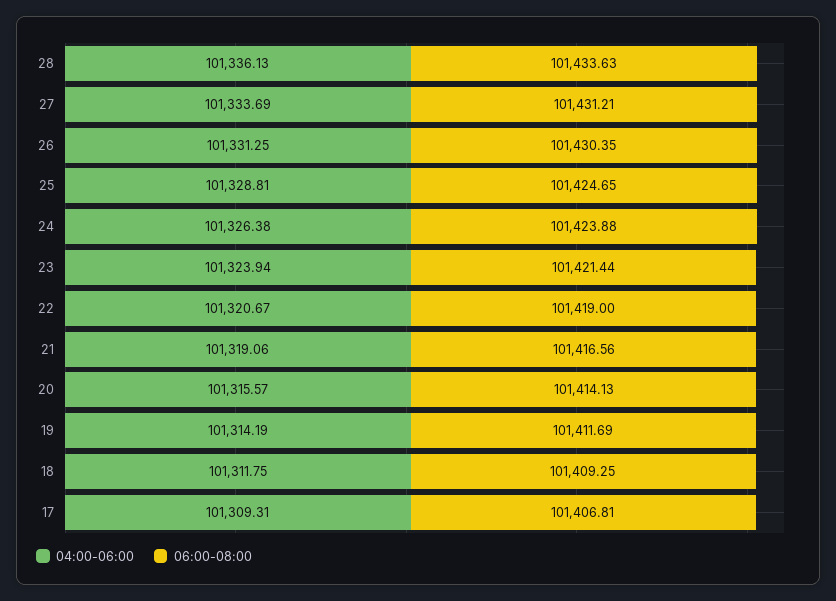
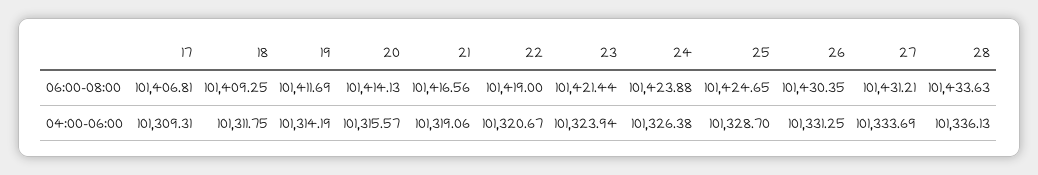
  {
    "04:00-06:00": {
      "28": 101336.13,
      "27": 101333.69,
      "26": 101331.25,
-     "25": 101328.81,
+     "25": 101328.7,
      "24": 101326.38,
      "23": 101323.94,
      "22": 101320.67,
      "21": 101319.06,
      "20": 101315.57,
      "19": 101314.19,
      "18": 101311.75,
      "17": 101309.31
    },
    "06:00-08:00": {
      "28": 101433.63,
      "27": 101431.21,
      "26": 101430.35,
      "25": 101424.65,
      "24": 101423.88,
      "23": 101421.44,
      "22": 101419,
      "21": 101416.56,
      "20": 101414.13,
      "19": 101411.69,
      "18": 101409.25,
      "17": 101406.81
    }
  }

